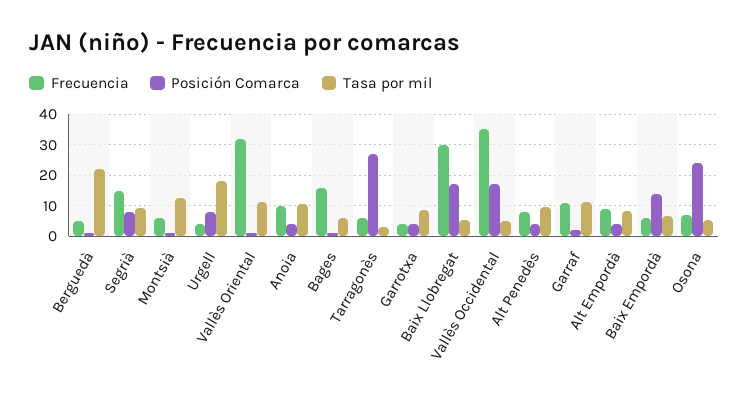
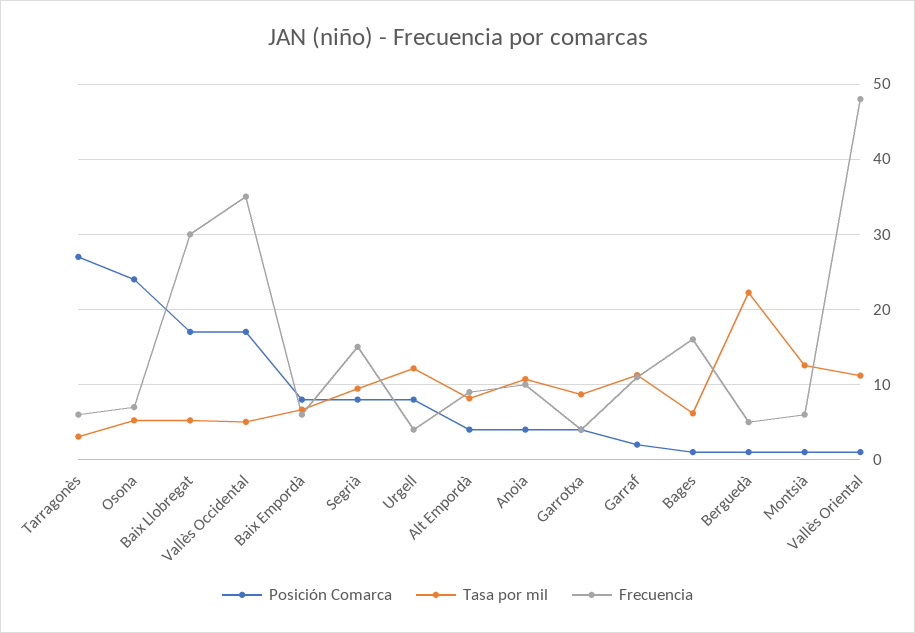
  {
    "Frecuencia": {
      "Berguedà": 5,
      "Segrià": 15,
      "Montsià": 6,
      "Urgell": 4,
-     "Vallès Oriental": 32,
+     "Vallès Oriental": 48,
      "Anoia": 10,
      "Bages": 16,
      "Tarragonès": 6,
      "Garrotxa": 4,
      "Baix Llobregat": 30,
      "Vallès Occidental": 35,
-     "Alt Penedès": 8,
      "Garraf": 11,
      "Alt Empordà": 9,
      "Baix Empordà": 6,
      "Osona": 7
    },
    "Posición Comarca": {
      "Berguedà": 1,
      "Segrià": 8,
      "Montsià": 1,
      "Urgell": 8,
      "Vallès Oriental": 1,
      "Anoia": 4,
      "Bages": 1,
      "Tarragonès": 27,
      "Garrotxa": 4,
      "Baix Llobregat": 17,
      "Vallès Occidental": 17,
-     "Alt Penedès": 4,
      "Garraf": 2,
      "Alt Empordà": 4,
-     "Baix Empordà": 14,
+     "Baix Empordà": 8,
      "Osona": 24
    },
    "Tasa por mil": {
      "Berguedà": 22,
      "Segrià": 9,
      "Montsià": 13,
-     "Urgell": 18,
+     "Urgell": 12,
      "Vallès Oriental": 11,
      "Anoia": 11,
      "Bages": 6,
      "Tarragonès": 3,
      "Garrotxa": 9,
      "Baix Llobregat": 5,
      "Vallès Occidental": 5,
-     "Alt Penedès": 10,
      "Garraf": 11,
      "Alt Empordà": 8,
      "Baix Empordà": 7,
      "Osona": 5
    }
  }

